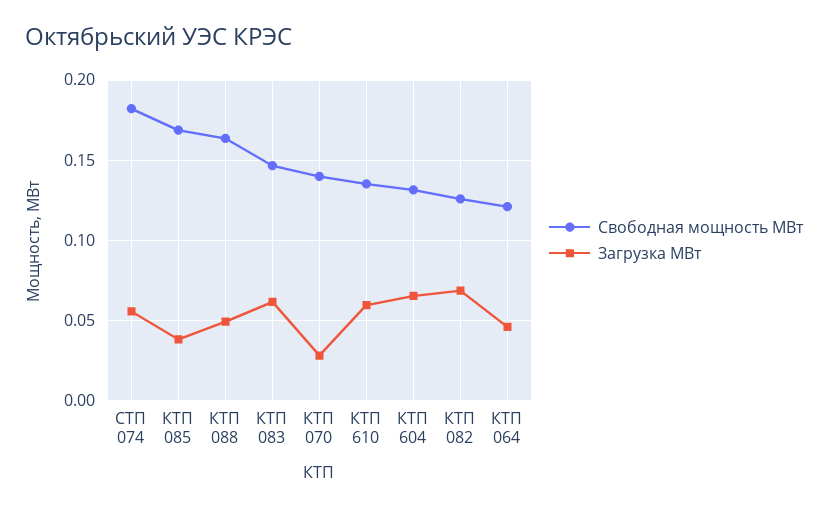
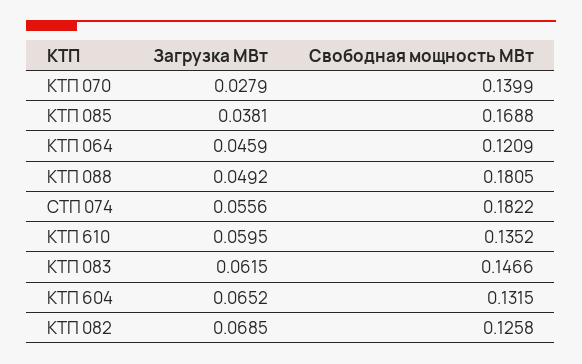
  {
    "Свободная мощность МВт": {
      "СТП 074": 0.1822,
      "КТП 085": 0.1688,
-     "КТП 088": 0.165,
+     "КТП 088": 0.1805,
      "КТП 083": 0.1466,
      "КТП 070": 0.1399,
      "КТП 610": 0.1352,
      "КТП 604": 0.1315,
      "КТП 082": 0.1258,
      "КТП 064": 0.1209
    },
    "Загрузка МВт": {
      "СТП 074": 0.0556,
      "КТП 085": 0.0381,
      "КТП 088": 0.0492,
      "КТП 083": 0.0615,
      "КТП 070": 0.0279,
      "КТП 610": 0.0595,
      "КТП 604": 0.0652,
      "КТП 082": 0.0685,
      "КТП 064": 0.0459
    }
  }

